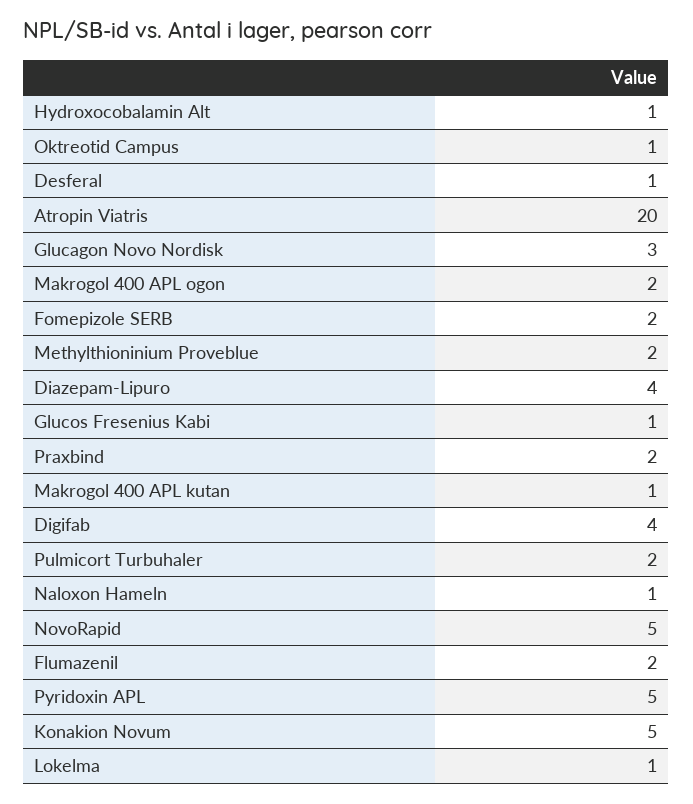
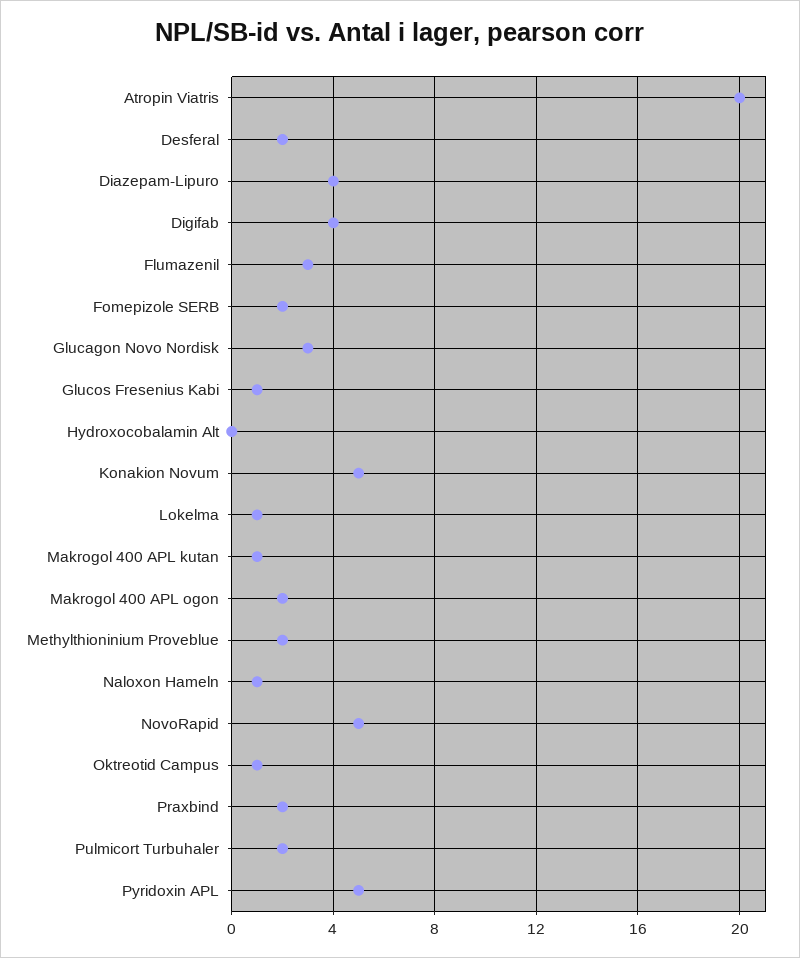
  {
-   "Hydroxocobalamin Alt": 1,
+   "Hydroxocobalamin Alt": 0,
    "Oktreotid Campus": 1,
-   "Desferal": 1,
+   "Desferal": 2,
    "Atropin Viatris": 20,
    "Glucagon Novo Nordisk": 3,
    "Makrogol 400 APL ogon": 2,
    "Fomepizole SERB": 2,
    "Methylthioninium Proveblue": 2,
    "Diazepam-Lipuro": 4,
    "Glucos Fresenius Kabi": 1,
    "Praxbind": 2,
    "Makrogol 400 APL kutan": 1,
    "Digifab": 4,
    "Pulmicort Turbuhaler": 2,
    "Naloxon Hameln": 1,
    "NovoRapid": 5,
-   "Flumazenil": 2,
+   "Flumazenil": 3,
    "Pyridoxin APL": 5,
    "Konakion Novum": 5,
    "Lokelma": 1
  }

